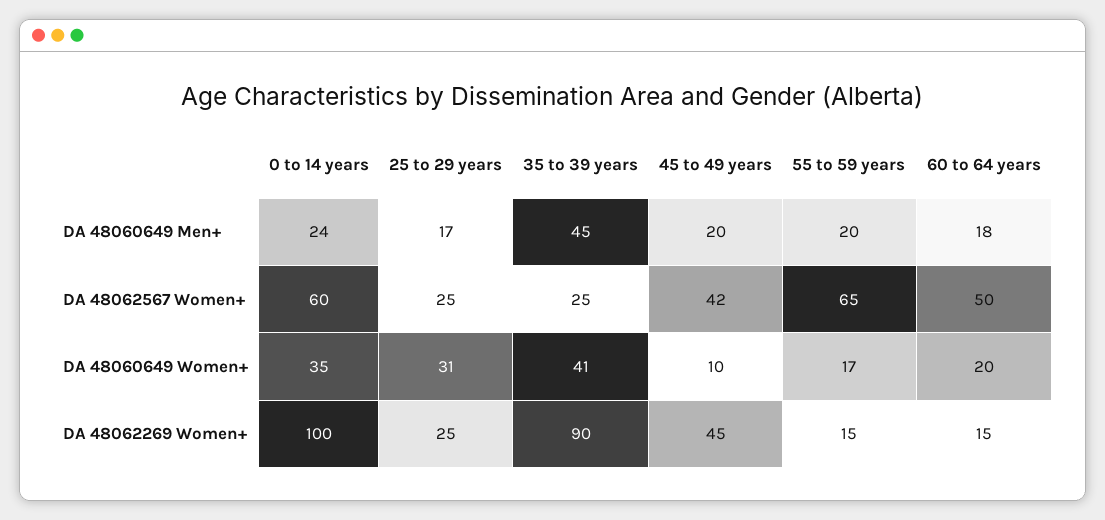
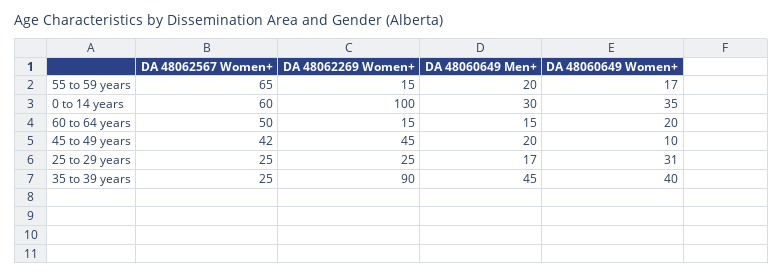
  {
    "0 to 14 years": {
-     "DA 48060649 Men+": 24,
+     "DA 48060649 Men+": 30,
      "DA 48062567 Women+": 60,
      "DA 48060649 Women+": 35,
      "DA 48062269 Women+": 100
    },
    "25 to 29 years": {
      "DA 48060649 Men+": 17,
      "DA 48062567 Women+": 25,
      "DA 48060649 Women+": 31,
      "DA 48062269 Women+": 25
    },
    "35 to 39 years": {
      "DA 48060649 Men+": 45,
      "DA 48062567 Women+": 25,
-     "DA 48060649 Women+": 41,
+     "DA 48060649 Women+": 40,
      "DA 48062269 Women+": 90
    },
    "45 to 49 years": {
      "DA 48060649 Men+": 20,
      "DA 48062567 Women+": 42,
      "DA 48060649 Women+": 10,
      "DA 48062269 Women+": 45
    },
    "55 to 59 years": {
      "DA 48060649 Men+": 20,
      "DA 48062567 Women+": 65,
      "DA 48060649 Women+": 17,
      "DA 48062269 Women+": 15
    },
    "60 to 64 years": {
-     "DA 48060649 Men+": 18,
+     "DA 48060649 Men+": 15,
      "DA 48062567 Women+": 50,
      "DA 48060649 Women+": 20,
      "DA 48062269 Women+": 15
    }
  }

